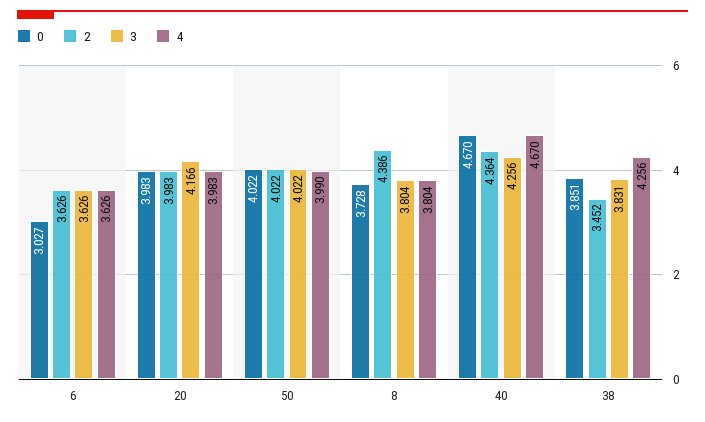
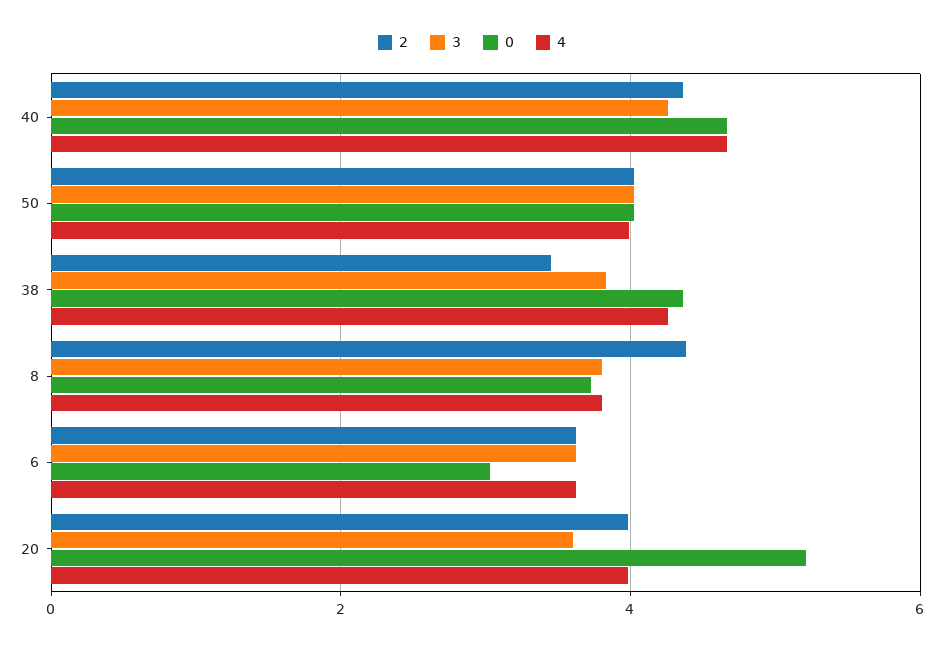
  {
    "0": {
      "6": 3.027,
-     "20": 3.983,
+     "20": 5.2,
      "50": 4.022,
      "8": 3.728,
      "40": 4.67,
-     "38": 3.851
+     "38": 4.4
    },
    "2": {
      "6": 3.626,
      "20": 3.983,
      "50": 4.022,
      "8": 4.386,
      "40": 4.364,
      "38": 3.452
    },
    "3": {
      "6": 3.626,
-     "20": 4.166,
+     "20": 3.6,
      "50": 4.022,
      "8": 3.804,
      "40": 4.256,
      "38": 3.831
    },
    "4": {
      "6": 3.626,
      "20": 3.983,
      "50": 3.99,
      "8": 3.804,
      "40": 4.67,
      "38": 4.256
    }
  }

